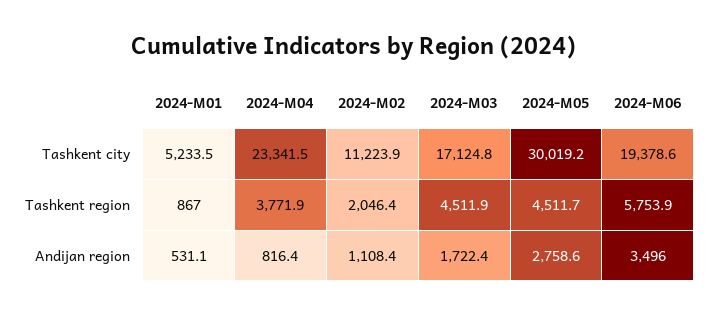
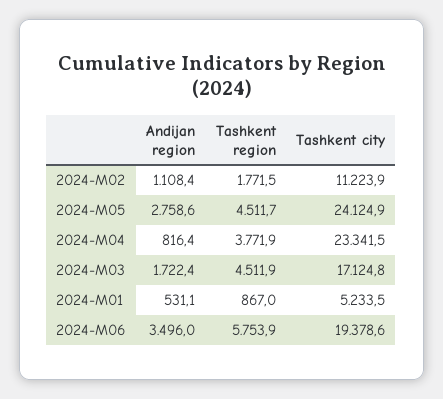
  {
    "2024-M01": {
      "Tashkent city": 5233.5,
      "Tashkent region": 867,
      "Andijan region": 531.1
    },
    "2024-M04": {
      "Tashkent city": 23341.5,
      "Tashkent region": 3771.9,
      "Andijan region": 816.4
    },
    "2024-M02": {
      "Tashkent city": 11223.9,
-     "Tashkent region": 2046.4,
+     "Tashkent region": 1771.5,
      "Andijan region": 1108.4
    },
    "2024-M03": {
      "Tashkent city": 17124.8,
      "Tashkent region": 4511.9,
      "Andijan region": 1722.4
    },
    "2024-M05": {
-     "Tashkent city": 30019.2,
+     "Tashkent city": 24124.9,
      "Tashkent region": 4511.7,
      "Andijan region": 2758.6
    },
    "2024-M06": {
      "Tashkent city": 19378.6,
      "Tashkent region": 5753.9,
      "Andijan region": 3496
    }
  }

